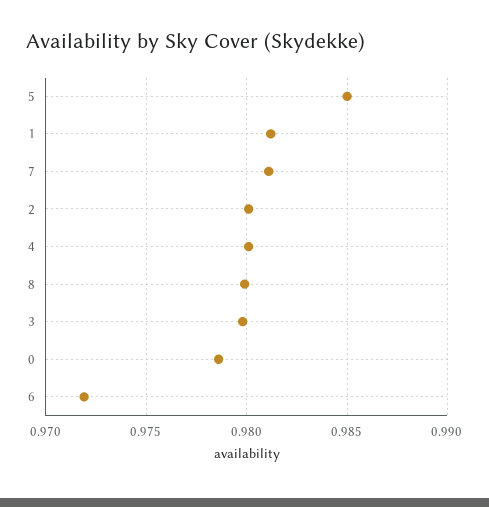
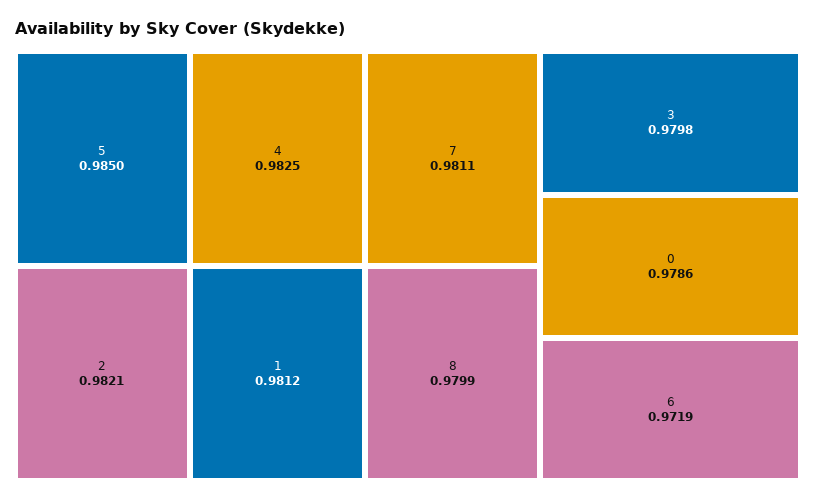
  {
    "5": 0.985,
    "1": 0.9812,
    "7": 0.9811,
-   "2": 0.98,
+   "2": 0.9821,
-   "4": 0.98,
+   "4": 0.9825,
    "8": 0.9799,
    "3": 0.9798,
    "0": 0.9786,
    "6": 0.9719
  }

